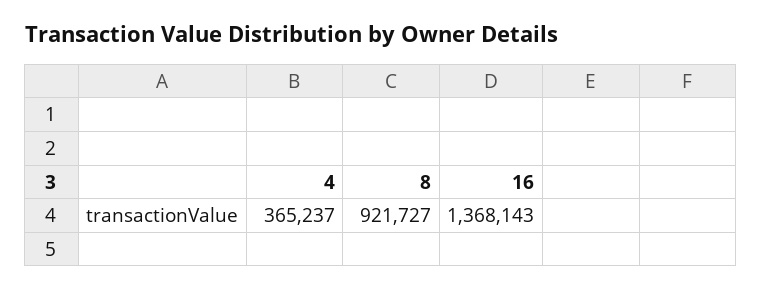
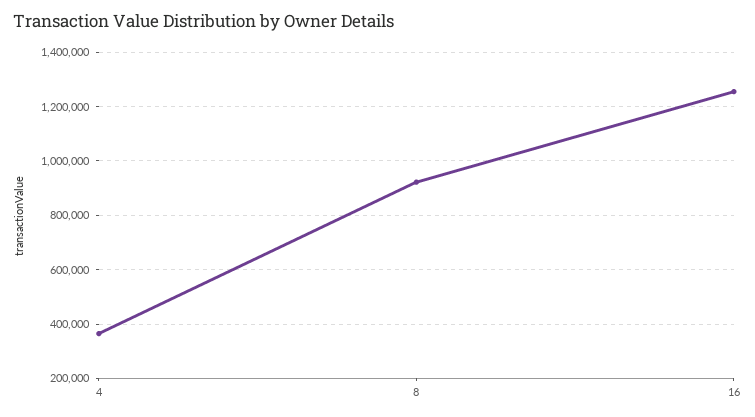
  {
    "4": 365237,
    "8": 921727,
-   "16": 1368143
+   "16": 1250000
  }

